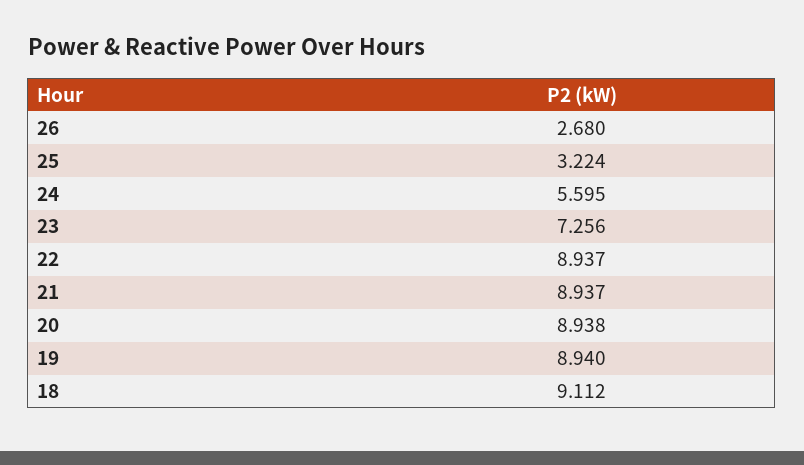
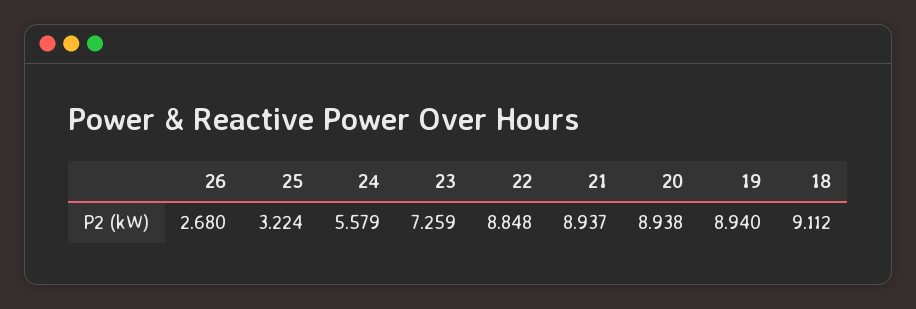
  {
    "26": 2.68,
    "25": 3.224,
-   "24": 5.595,
+   "24": 5.579,
-   "23": 7.256,
+   "23": 7.259,
-   "22": 8.937,
+   "22": 8.848,
    "21": 8.937,
    "20": 8.938,
    "19": 8.94,
    "18": 9.112
  }

